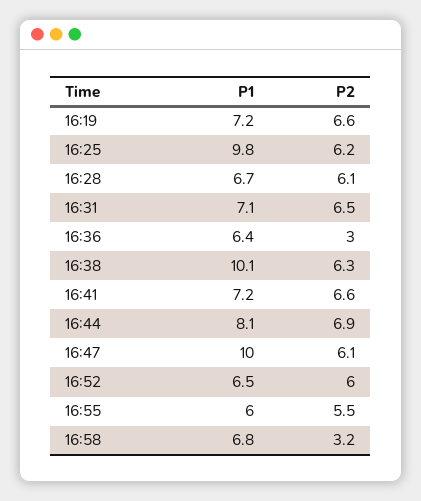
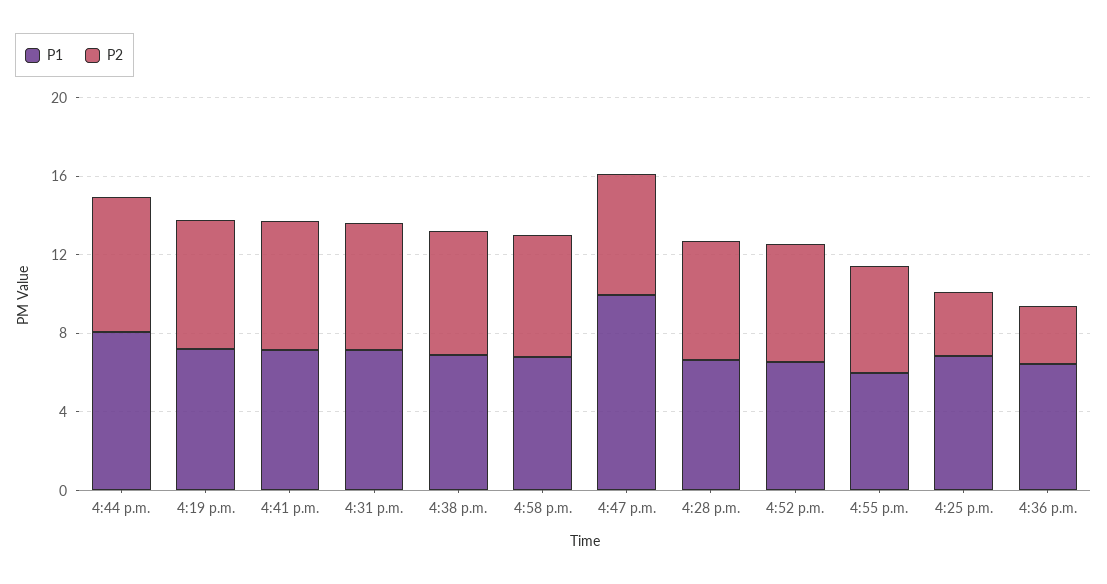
  {
    "P1": {
      "16:19": 7.2,
-     "16:25": 9.8,
+     "16:25": 7,
      "16:28": 6.7,
      "16:31": 7.1,
      "16:36": 6.4,
-     "16:38": 10.1,
+     "16:38": 7,
      "16:41": 7.2,
      "16:44": 8.1,
      "16:47": 10,
      "16:52": 6.5,
      "16:55": 6,
      "16:58": 6.8
    },
    "P2": {
      "16:19": 6.6,
-     "16:25": 6.2,
+     "16:25": 3,
      "16:28": 6.1,
      "16:31": 6.5,
      "16:36": 3,
      "16:38": 6.3,
      "16:41": 6.6,
      "16:44": 6.9,
      "16:47": 6.1,
      "16:52": 6,
      "16:55": 5.5,
-     "16:58": 3.2
+     "16:58": 6
    }
  }

